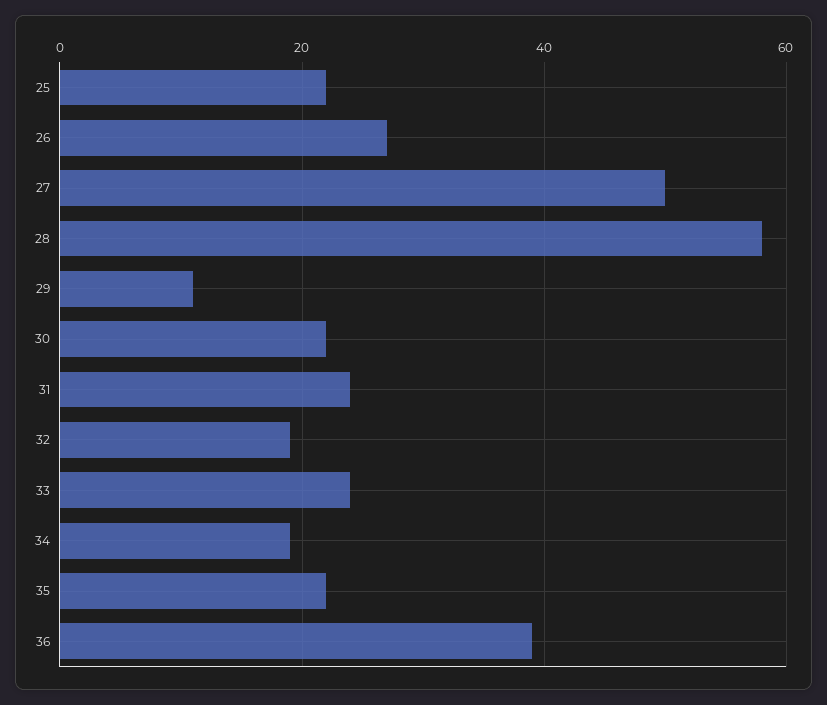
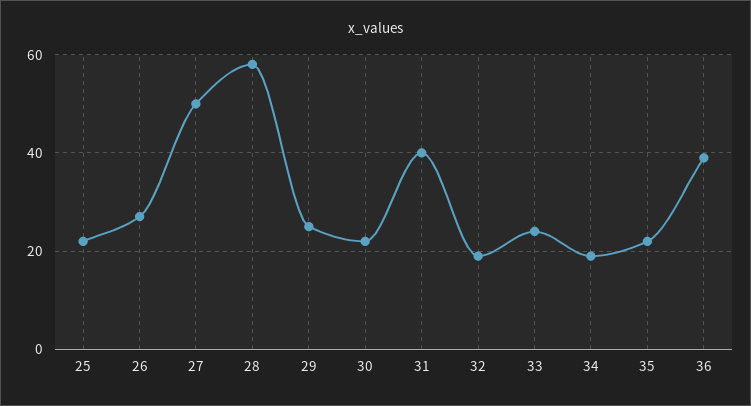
  {
    "25": 20,
    "26": 25,
    "27": 50,
    "28": 60,
-   "29": 10,
+   "29": 25,
    "30": 20,
-   "31": 25,
+   "31": 40,
    "32": 20,
    "33": 25,
    "34": 20,
    "35": 20,
    "36": 40
  }

